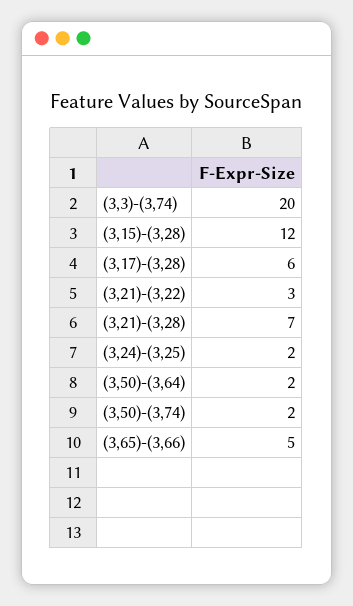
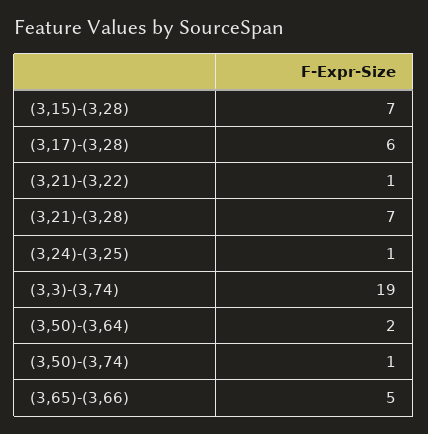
  {
-   "(3,3)-(3,74)": 20,
+   "(3,3)-(3,74)": 19,
-   "(3,15)-(3,28)": 12,
+   "(3,15)-(3,28)": 7,
    "(3,17)-(3,28)": 6,
-   "(3,21)-(3,22)": 3,
+   "(3,21)-(3,22)": 1,
    "(3,21)-(3,28)": 7,
-   "(3,24)-(3,25)": 2,
+   "(3,24)-(3,25)": 1,
    "(3,50)-(3,64)": 2,
-   "(3,50)-(3,74)": 2,
+   "(3,50)-(3,74)": 1,
    "(3,65)-(3,66)": 5
  }

